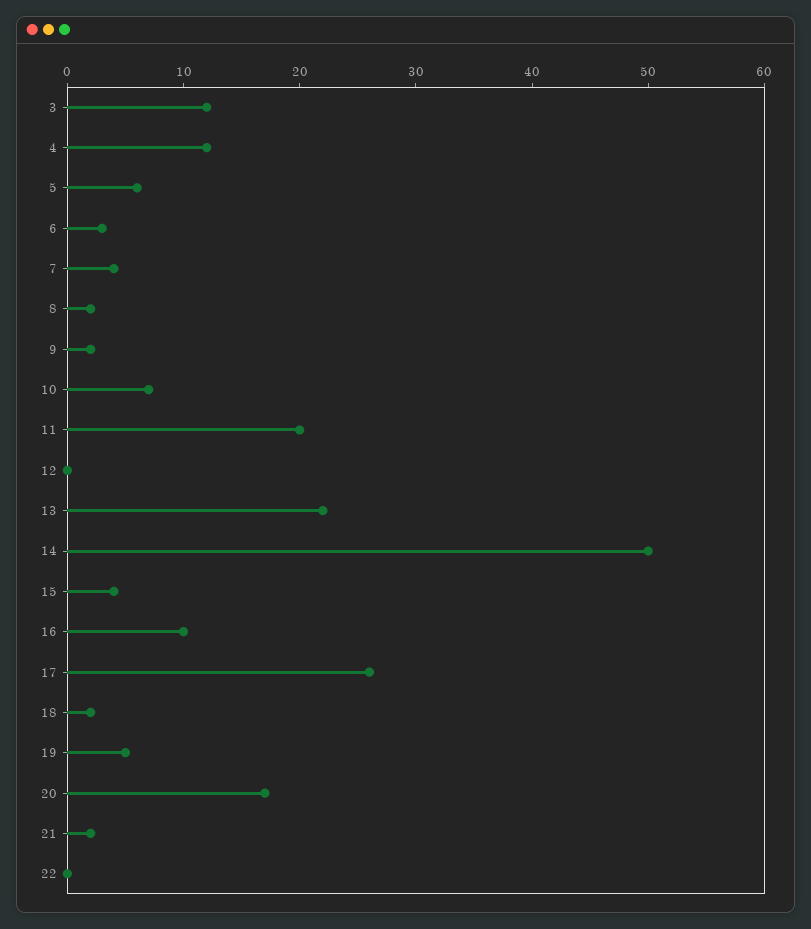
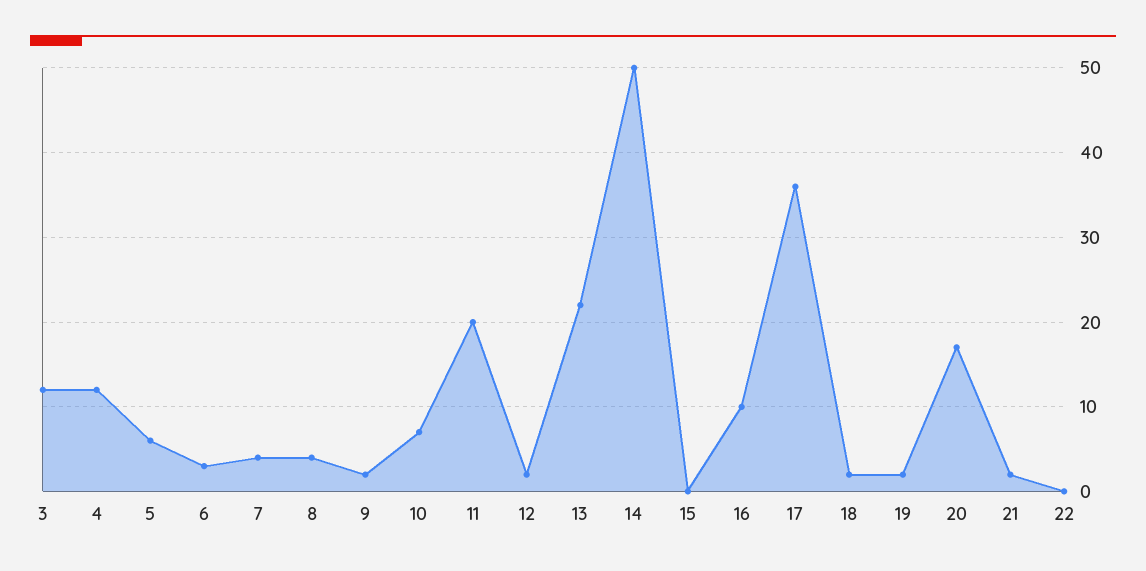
  {
    "3": 12,
    "4": 12,
    "5": 6,
    "6": 3,
    "7": 4,
-   "8": 2,
+   "8": 4,
    "9": 2,
    "10": 7,
    "11": 20,
-   "12": 0,
+   "12": 2,
    "13": 22,
    "14": 50,
-   "15": 4,
+   "15": 0,
    "16": 10,
-   "17": 26,
+   "17": 36,
    "18": 2,
-   "19": 5,
+   "19": 2,
    "20": 17,
    "21": 2,
    "22": 0
  }

